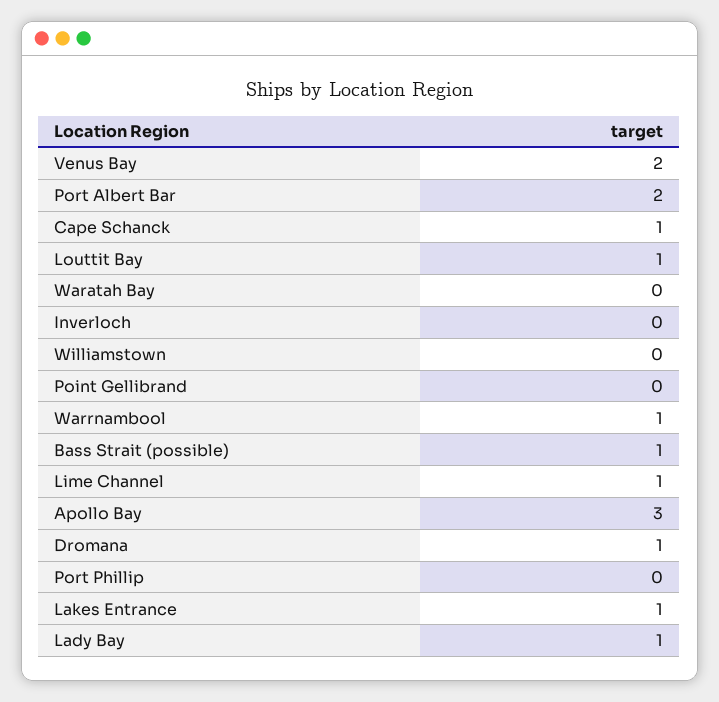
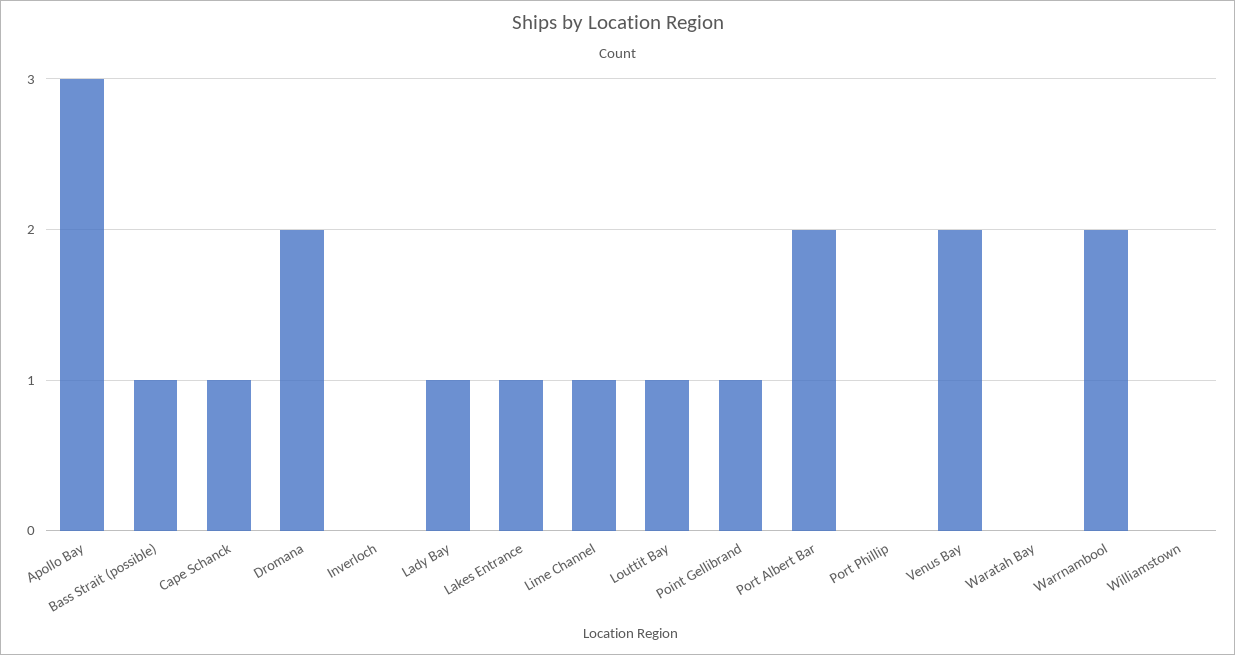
  {
    "Venus Bay": 2,
    "Port Albert Bar": 2,
    "Cape Schanck": 1,
    "Louttit Bay": 1,
    "Waratah Bay": 0,
    "Inverloch": 0,
    "Williamstown": 0,
-   "Point Gellibrand": 0,
+   "Point Gellibrand": 1,
-   "Warrnambool": 1,
+   "Warrnambool": 2,
    "Bass Strait (possible)": 1,
    "Lime Channel": 1,
    "Apollo Bay": 3,
-   "Dromana": 1,
+   "Dromana": 2,
    "Port Phillip": 0,
    "Lakes Entrance": 1,
    "Lady Bay": 1
  }

